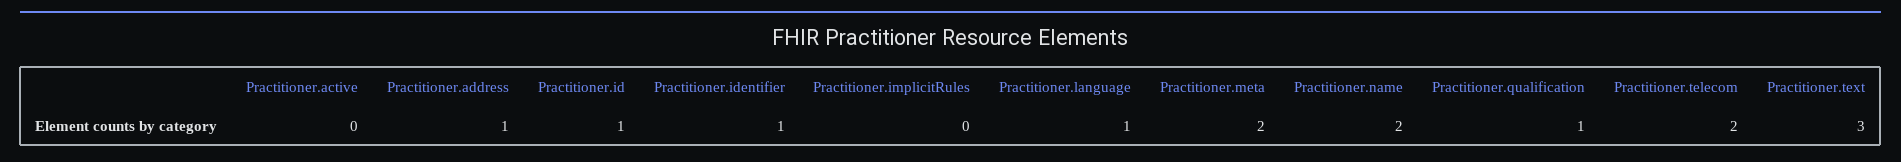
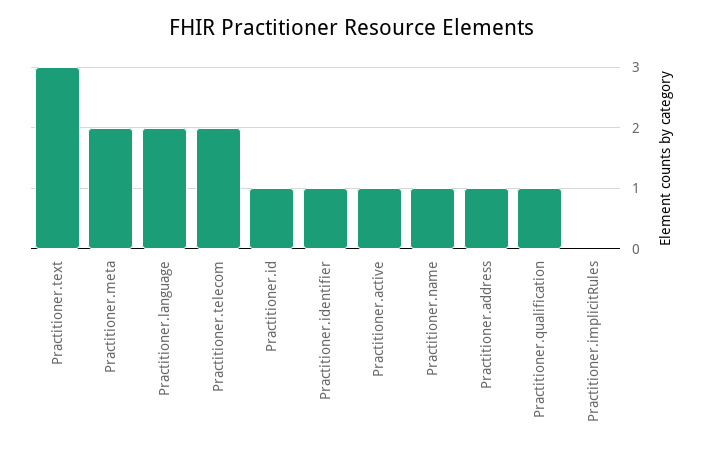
  {
-   "Practitioner.active": 0,
+   "Practitioner.active": 1,
    "Practitioner.address": 1,
    "Practitioner.id": 1,
    "Practitioner.identifier": 1,
    "Practitioner.implicitRules": 0,
-   "Practitioner.language": 1,
+   "Practitioner.language": 2,
    "Practitioner.meta": 2,
-   "Practitioner.name": 2,
+   "Practitioner.name": 1,
    "Practitioner.qualification": 1,
    "Practitioner.telecom": 2,
    "Practitioner.text": 3
  }

